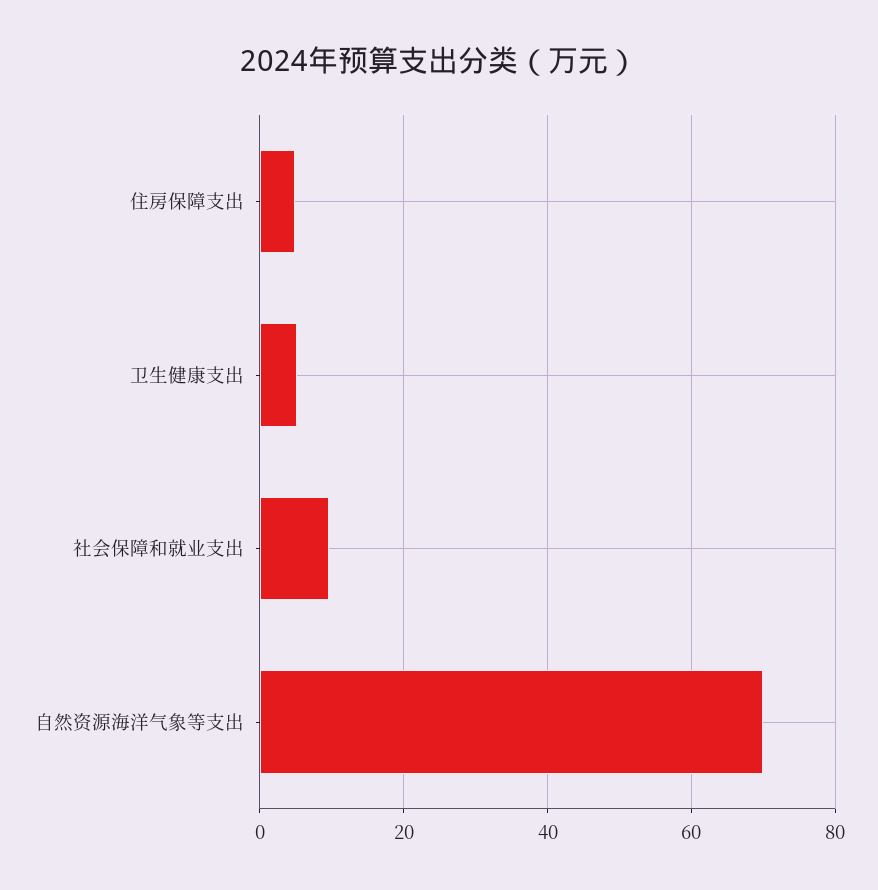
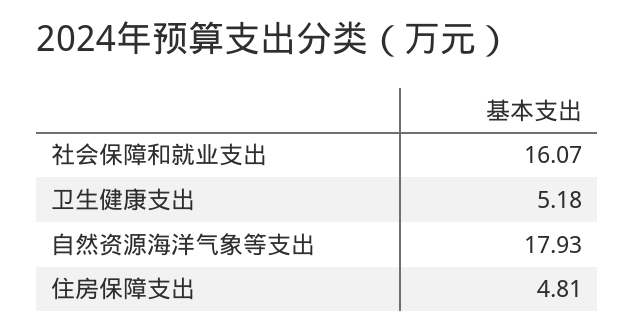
  {
    "住房保障支出": 4.81,
    "卫生健康支出": 5.18,
-   "社会保障和就业支出": 10,
+   "社会保障和就业支出": 16.07,
-   "自然资源海洋气象等支出": 70
+   "自然资源海洋气象等支出": 17.93
  }

